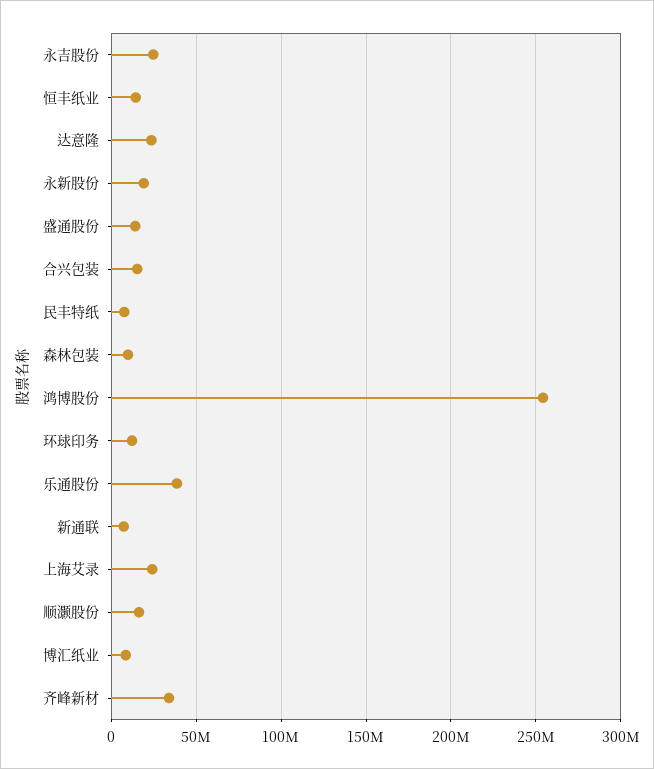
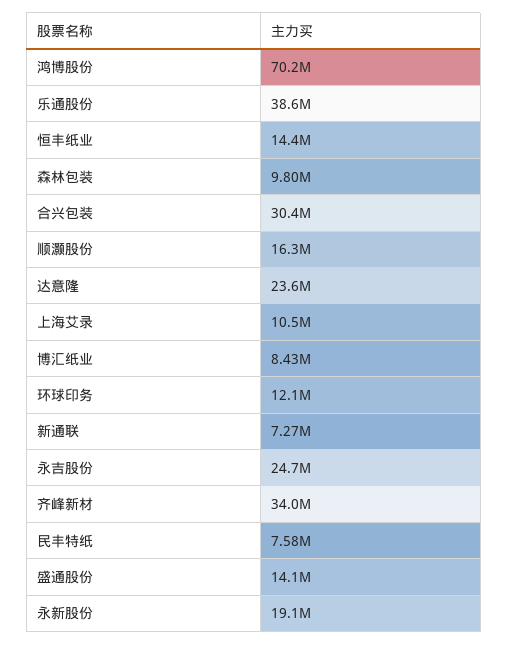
  {
    "永吉股份": 24700000,
    "恒丰纸业": 14400000,
    "达意隆": 23600000,
    "永新股份": 19100000,
    "盛通股份": 14100000,
-   "合兴包装": 15000000,
+   "合兴包装": 30400000,
    "民丰特纸": 7580000,
    "森林包装": 9800000,
-   "鸿博股份": 255000000,
+   "鸿博股份": 70200000,
    "环球印务": 12100000,
    "乐通股份": 38600000,
    "新通联": 7270000,
-   "上海艾录": 25000000,
+   "上海艾录": 10500000,
    "顺灏股份": 16300000,
    "博汇纸业": 8430000,
    "齐峰新材": 34000000
  }

